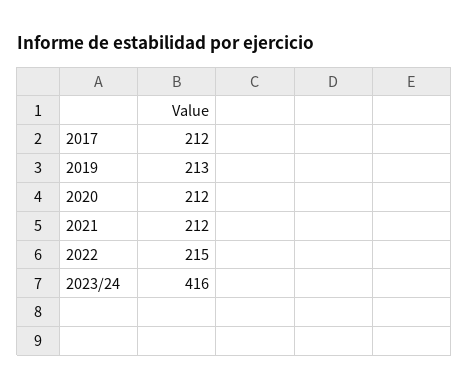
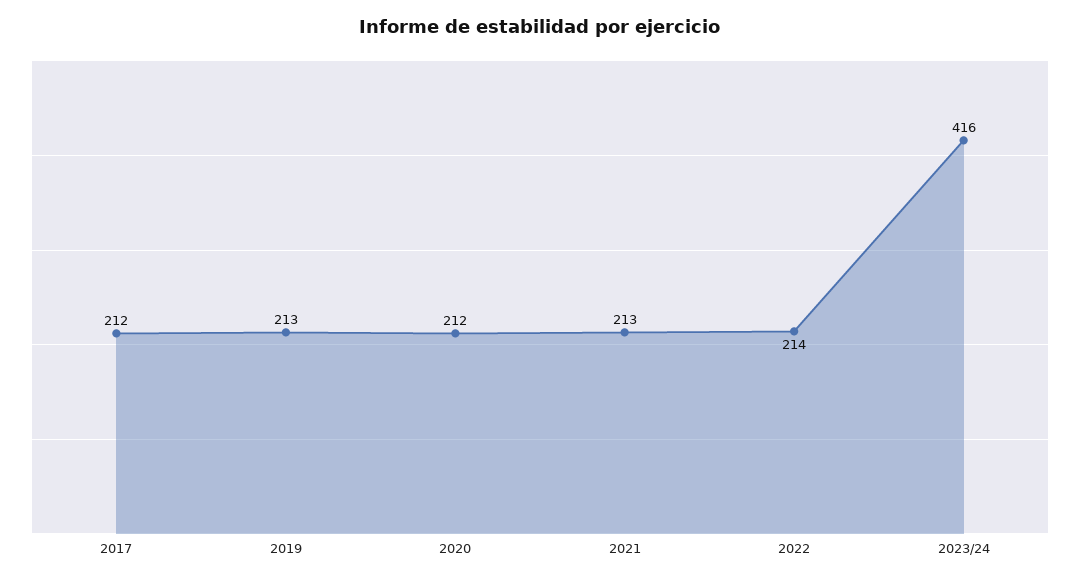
  {
    "2017": 212,
    "2019": 213,
    "2020": 212,
-   "2021": 212,
+   "2021": 213,
-   "2022": 215,
+   "2022": 214,
    "2023/24": 416
  }

